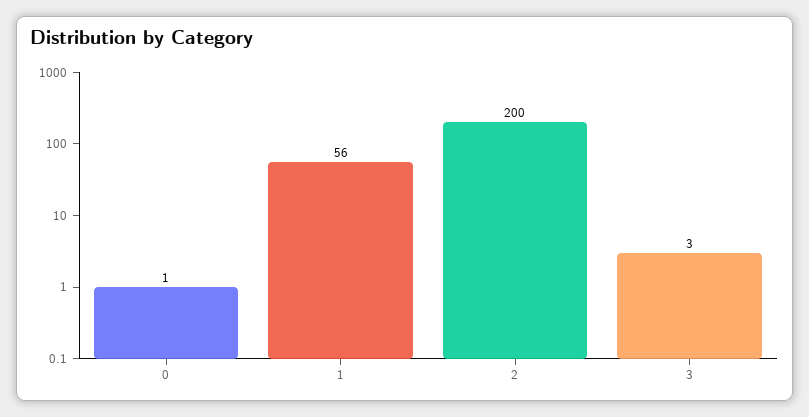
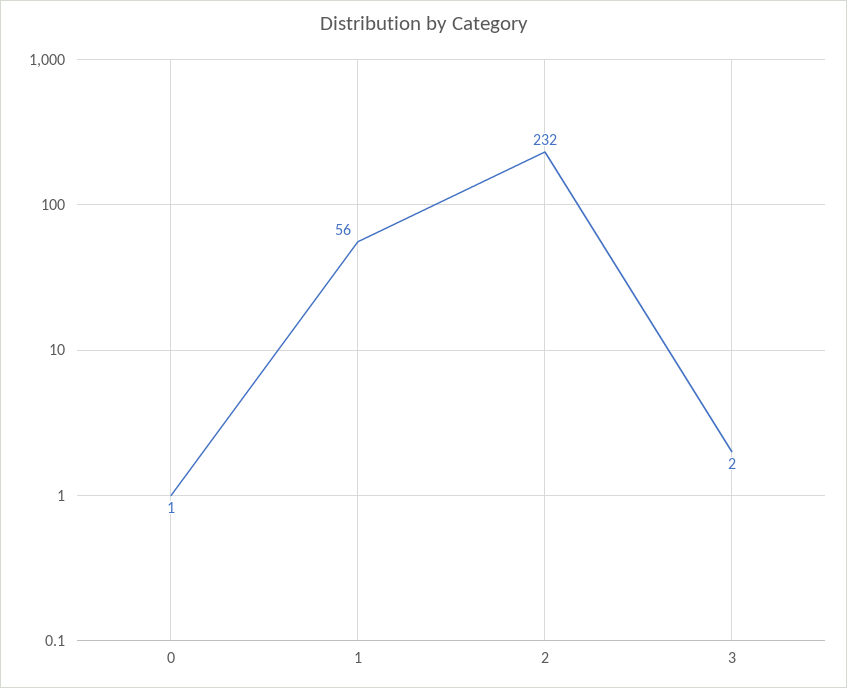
  {
    "0": 1,
    "1": 56,
-   "2": 200,
+   "2": 232,
-   "3": 3
+   "3": 2
  }

